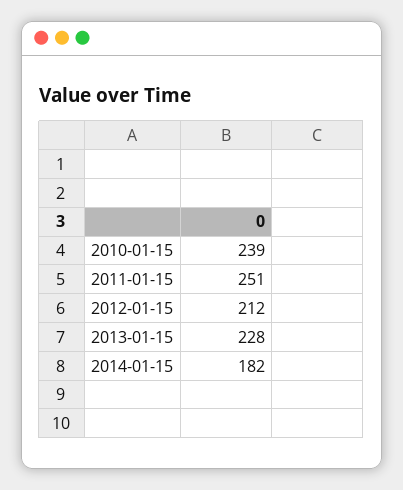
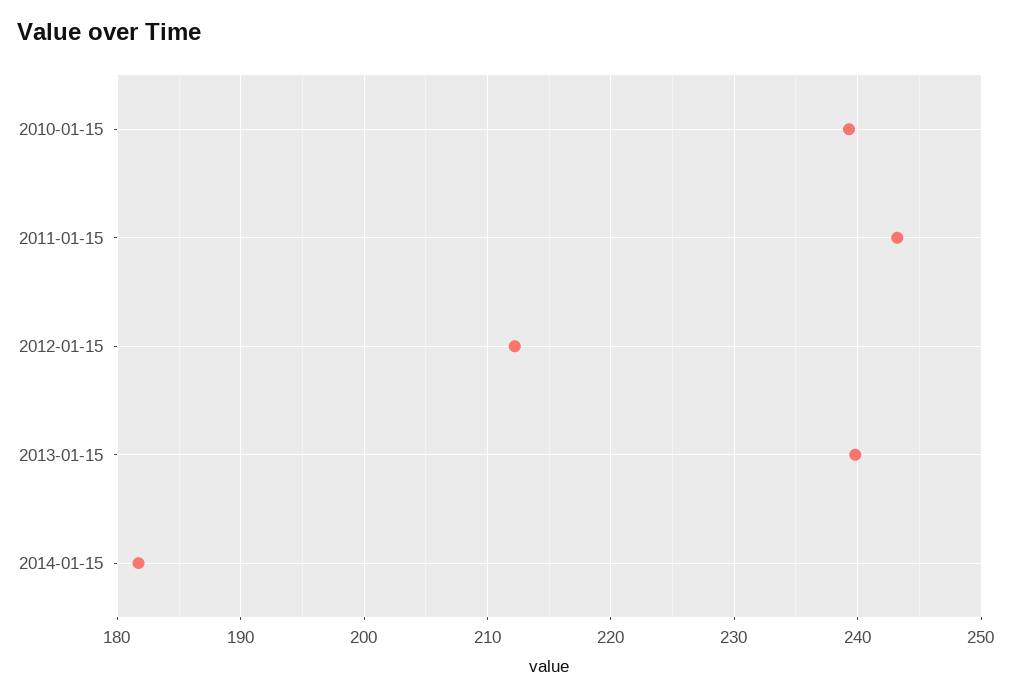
  {
    "2010-01-15": 239,
-   "2011-01-15": 251,
+   "2011-01-15": 243,
    "2012-01-15": 212,
-   "2013-01-15": 228,
+   "2013-01-15": 240,
    "2014-01-15": 182
  }

